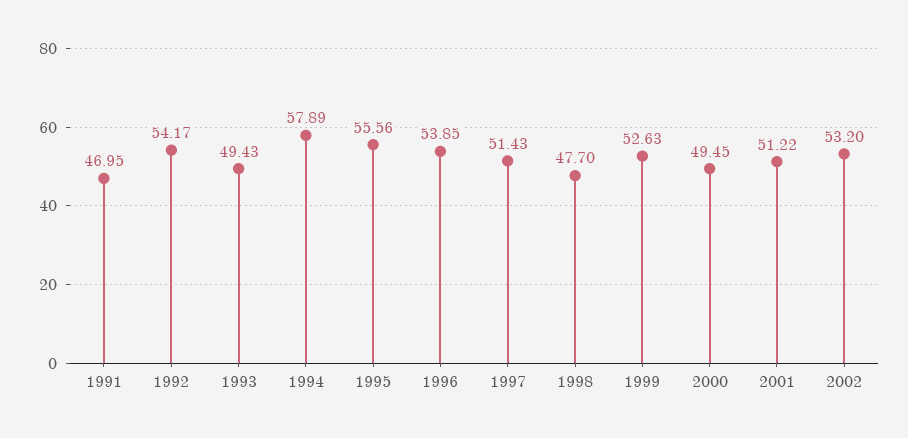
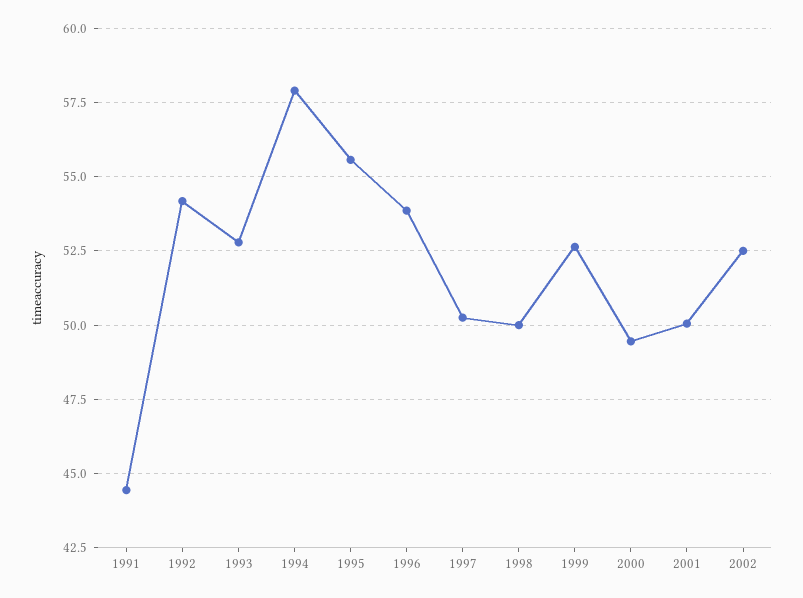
  {
-   "1991": 46.95,
+   "1991": 44.5,
    "1992": 54.17,
-   "1993": 49.43,
+   "1993": 52.75,
    "1994": 57.89,
    "1995": 55.56,
    "1996": 53.85,
-   "1997": 51.43,
+   "1997": 50.25,
-   "1998": 47.7,
+   "1998": 50,
    "1999": 52.63,
    "2000": 49.45,
-   "2001": 51.22,
+   "2001": 50,
-   "2002": 53.2
+   "2002": 52.5
  }

